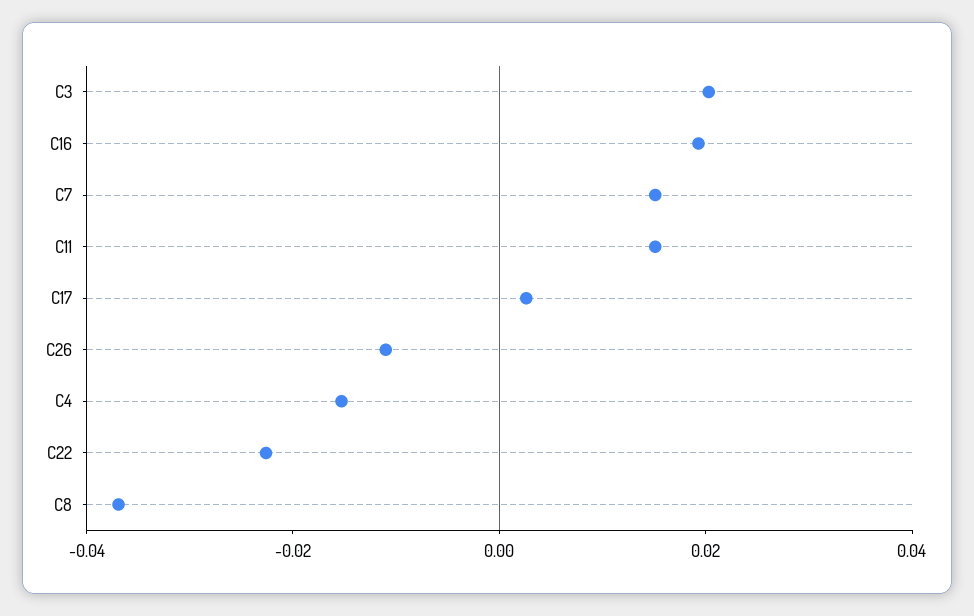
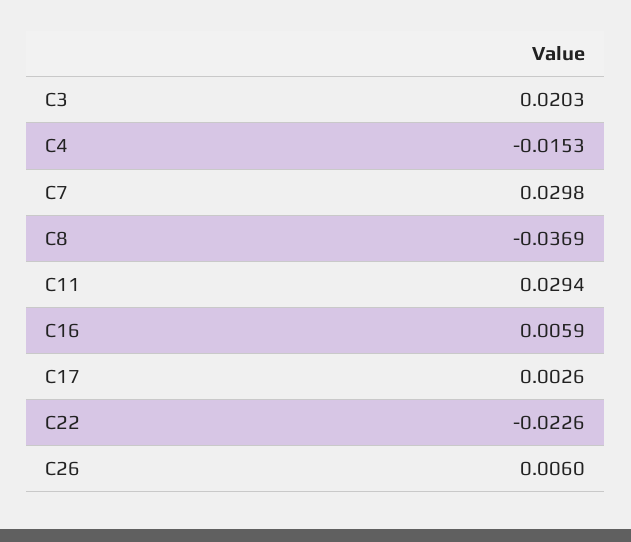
  {
    "C3": 0.0203,
-   "C16": 0.02,
+   "C16": 0.0059,
-   "C7": 0.015,
+   "C7": 0.0298,
-   "C11": 0.015,
+   "C11": 0.0294,
    "C17": 0.0026,
-   "C26": -0.01,
+   "C26": 0.006,
    "C4": -0.0153,
    "C22": -0.0226,
    "C8": -0.0369
  }

